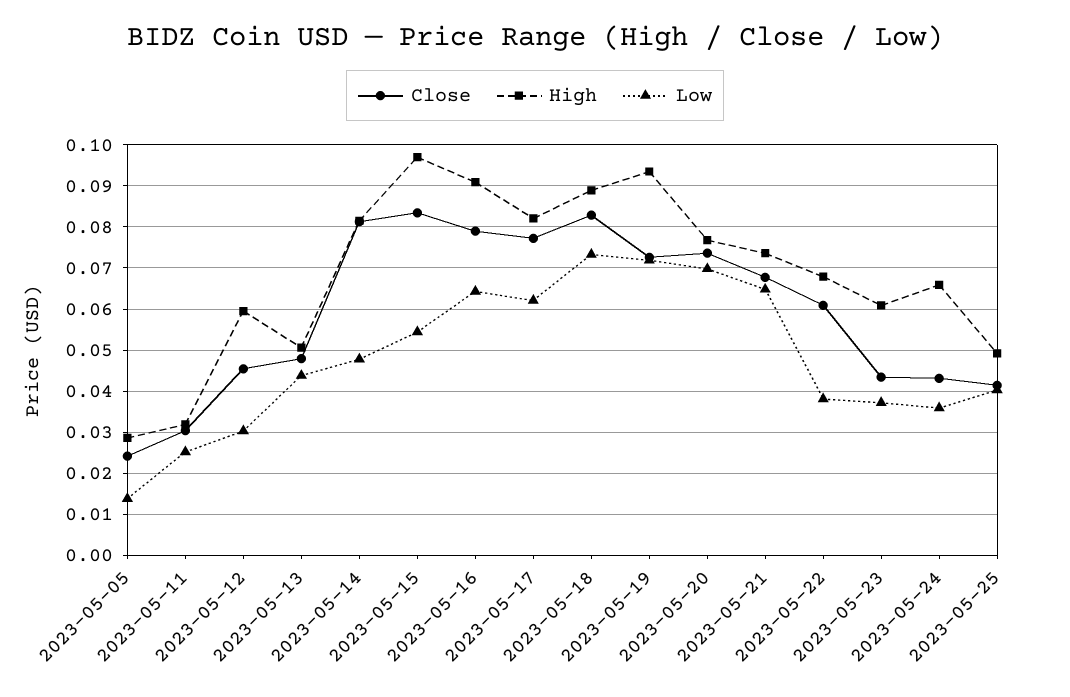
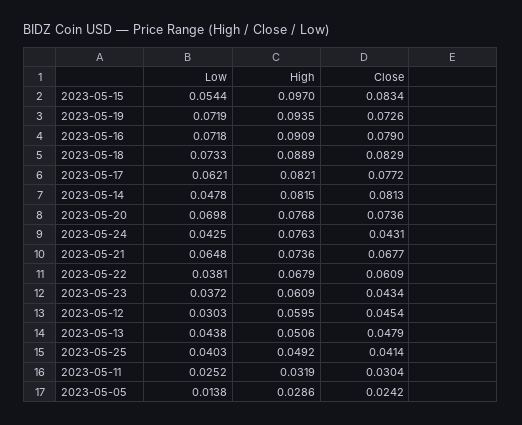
  {
    "Close": {
      "2023-05-05": 0.0242,
      "2023-05-11": 0.0304,
      "2023-05-12": 0.0454,
      "2023-05-13": 0.0479,
      "2023-05-14": 0.0813,
      "2023-05-15": 0.0834,
      "2023-05-16": 0.079,
      "2023-05-17": 0.0772,
      "2023-05-18": 0.0829,
      "2023-05-19": 0.0726,
      "2023-05-20": 0.0736,
      "2023-05-21": 0.0677,
      "2023-05-22": 0.0609,
      "2023-05-23": 0.0434,
      "2023-05-24": 0.0431,
      "2023-05-25": 0.0414
    },
    "High": {
      "2023-05-05": 0.0286,
      "2023-05-11": 0.0319,
      "2023-05-12": 0.0595,
      "2023-05-13": 0.0506,
      "2023-05-14": 0.0815,
      "2023-05-15": 0.097,
      "2023-05-16": 0.0909,
      "2023-05-17": 0.0821,
      "2023-05-18": 0.0889,
      "2023-05-19": 0.0935,
      "2023-05-20": 0.0768,
      "2023-05-21": 0.0736,
      "2023-05-22": 0.0679,
      "2023-05-23": 0.0609,
-     "2023-05-24": 0.066,
+     "2023-05-24": 0.0763,
      "2023-05-25": 0.0492
    },
    "Low": {
      "2023-05-05": 0.0138,
      "2023-05-11": 0.0252,
      "2023-05-12": 0.0303,
      "2023-05-13": 0.0438,
      "2023-05-14": 0.0478,
      "2023-05-15": 0.0544,
-     "2023-05-16": 0.064,
+     "2023-05-16": 0.0718,
      "2023-05-17": 0.0621,
      "2023-05-18": 0.0733,
      "2023-05-19": 0.0719,
      "2023-05-20": 0.0698,
      "2023-05-21": 0.0648,
      "2023-05-22": 0.0381,
      "2023-05-23": 0.0372,
-     "2023-05-24": 0.036,
+     "2023-05-24": 0.0425,
      "2023-05-25": 0.0403
    }
  }

